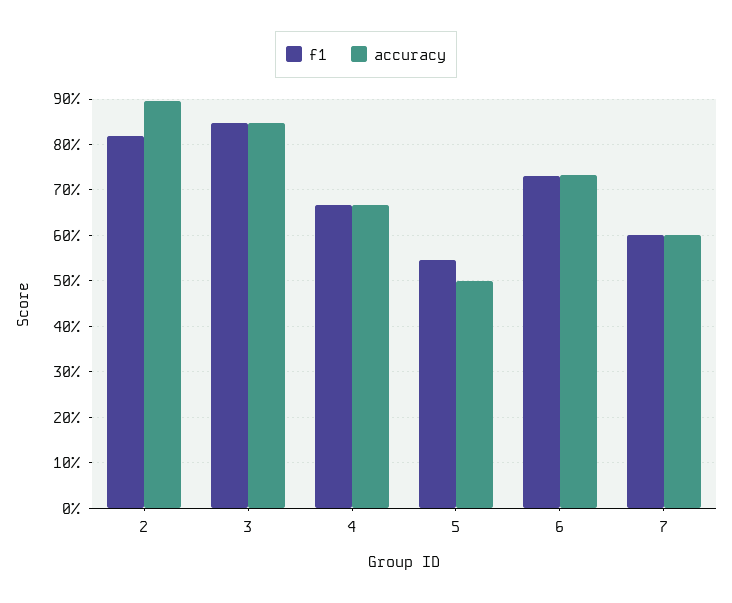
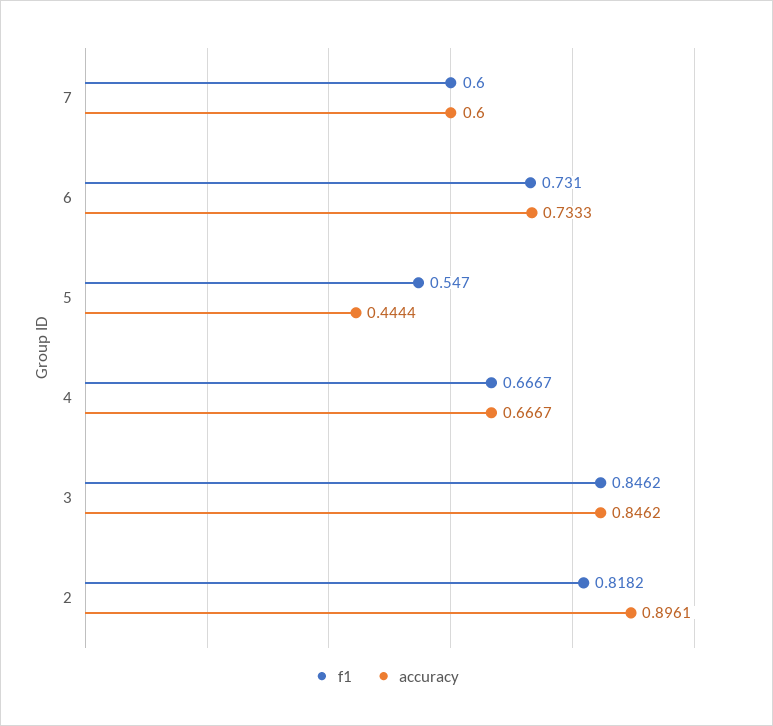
  {
    "f1": {
      "2": 0.8182,
      "3": 0.8462,
      "4": 0.6667,
      "5": 0.547,
      "6": 0.731,
      "7": 0.6
    },
    "accuracy": {
      "2": 0.8961,
      "3": 0.8462,
      "4": 0.6667,
-     "5": 0.5,
+     "5": 0.4444,
      "6": 0.7333,
      "7": 0.6
    }
  }

